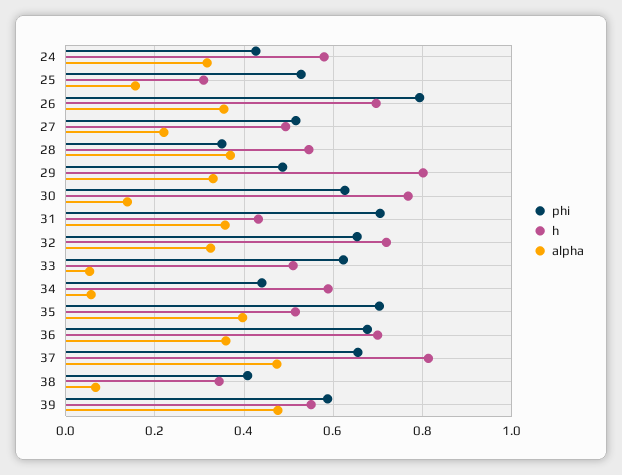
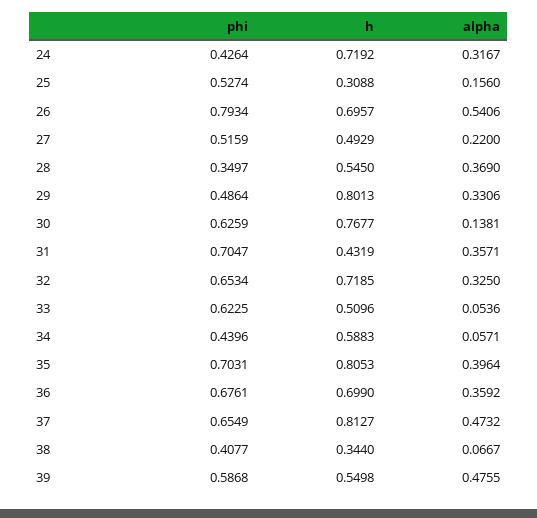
  {
    "phi": {
      "24": 0.4264,
      "25": 0.5274,
      "26": 0.7934,
      "27": 0.5159,
      "28": 0.3497,
      "29": 0.4864,
      "30": 0.6259,
      "31": 0.7047,
      "32": 0.6534,
      "33": 0.6225,
      "34": 0.4396,
      "35": 0.7031,
      "36": 0.6761,
      "37": 0.6549,
      "38": 0.4077,
      "39": 0.5868
    },
    "h": {
-     "24": 0.58,
+     "24": 0.7192,
      "25": 0.3088,
      "26": 0.6957,
      "27": 0.4929,
      "28": 0.545,
      "29": 0.8013,
      "30": 0.7677,
      "31": 0.4319,
      "32": 0.7185,
      "33": 0.5096,
      "34": 0.5883,
-     "35": 0.52,
+     "35": 0.8053,
      "36": 0.699,
      "37": 0.8127,
      "38": 0.344,
      "39": 0.5498
    },
    "alpha": {
      "24": 0.3167,
      "25": 0.156,
-     "26": 0.36,
+     "26": 0.5406,
      "27": 0.22,
      "28": 0.369,
      "29": 0.3306,
      "30": 0.1381,
      "31": 0.3571,
      "32": 0.325,
      "33": 0.0536,
      "34": 0.0571,
      "35": 0.3964,
      "36": 0.3592,
      "37": 0.4732,
      "38": 0.0667,
      "39": 0.4755
    }
  }

